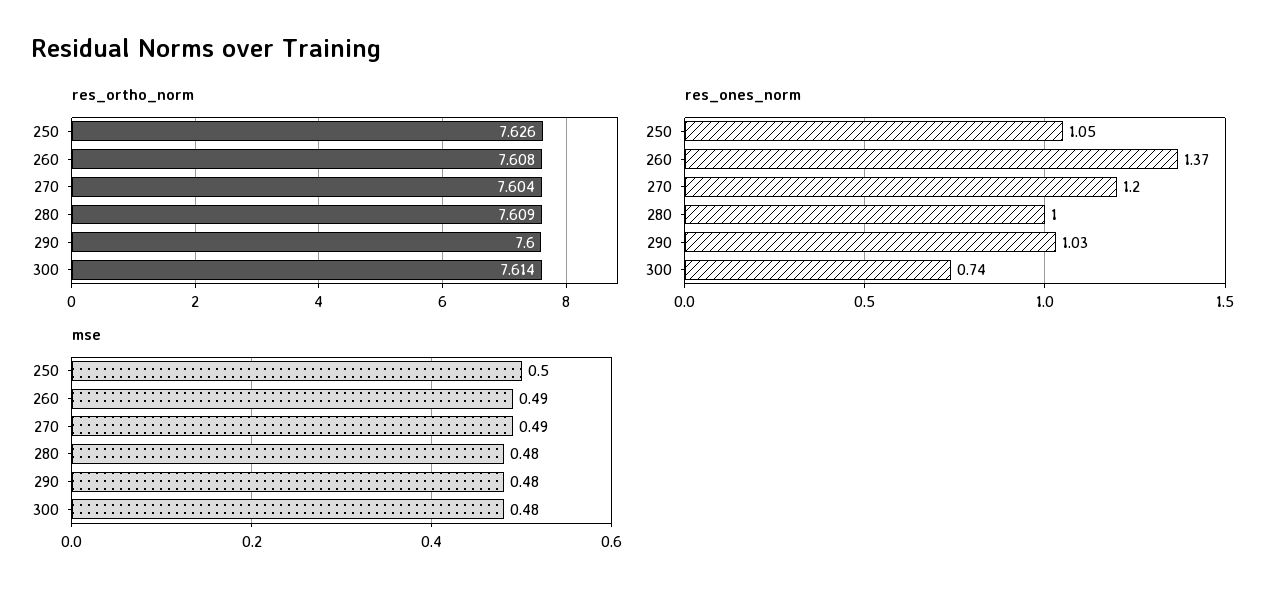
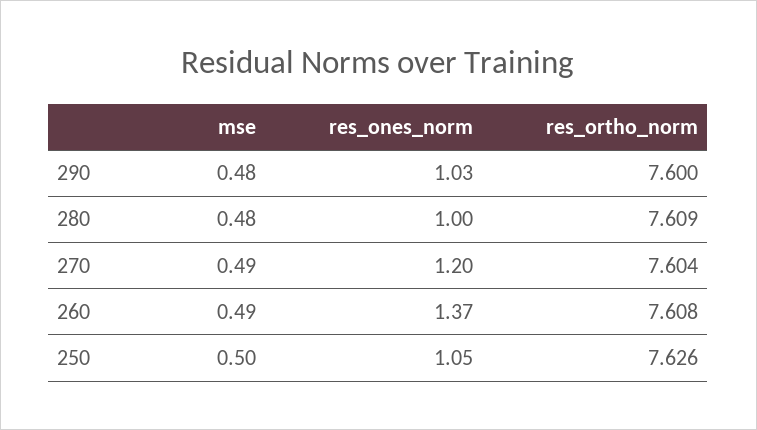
  {
    "res_ortho_norm": {
      "250": 7.626,
      "260": 7.608,
      "270": 7.604,
      "280": 7.609,
-     "290": 7.6,
+     "290": 7.6
-     "300": 7.614
    },
    "res_ones_norm": {
      "250": 1.05,
      "260": 1.37,
      "270": 1.2,
      "280": 1,
-     "290": 1.03,
+     "290": 1.03
-     "300": 0.74
    },
    "mse": {
      "250": 0.5,
      "260": 0.49,
      "270": 0.49,
      "280": 0.48,
-     "290": 0.48,
+     "290": 0.48
-     "300": 0.48
    }
  }

